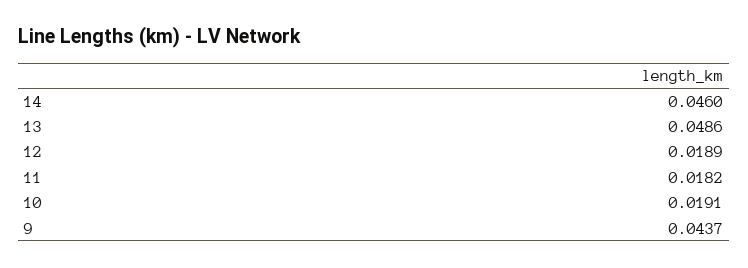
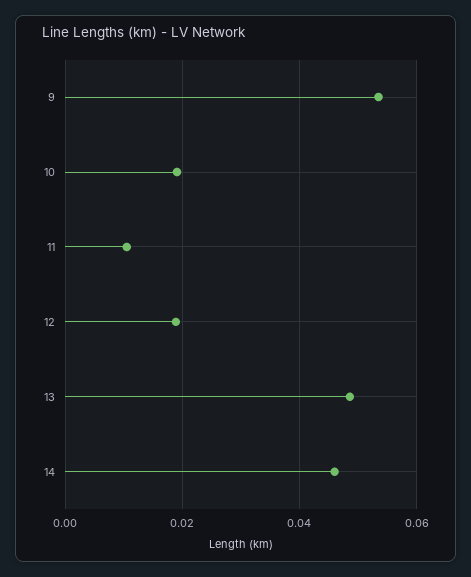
  {
    "14": 0.046,
    "13": 0.0486,
    "12": 0.0189,
-   "11": 0.0182,
+   "11": 0.01,
    "10": 0.0191,
-   "9": 0.0437
+   "9": 0.054
  }

